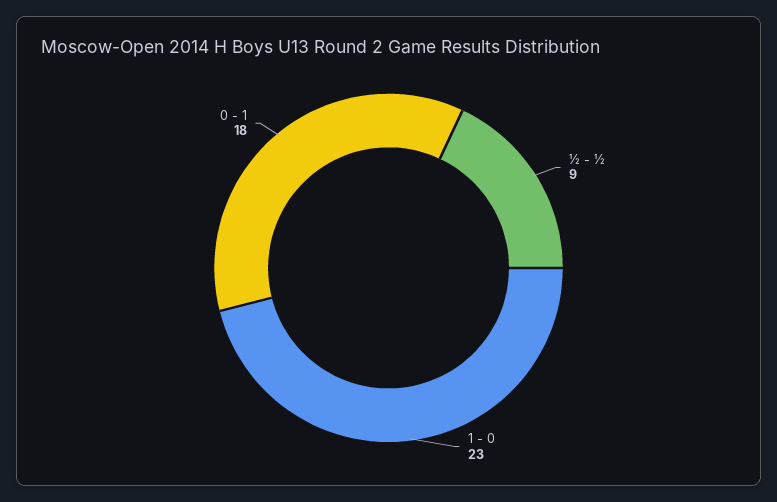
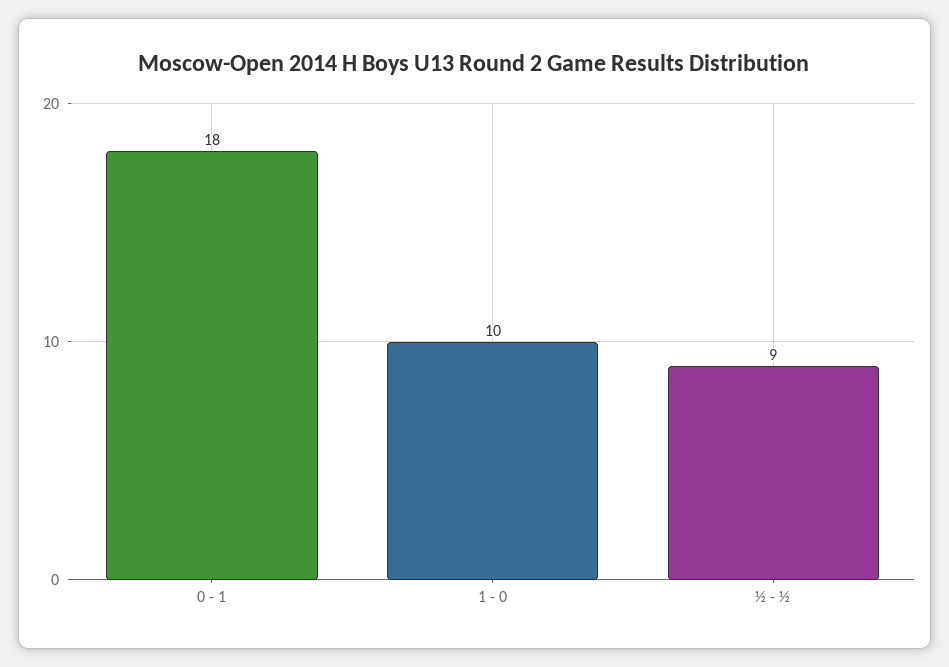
  {
    "½ - ½": 9,
-   "1 - 0": 23,
+   "1 - 0": 10,
    "0 - 1": 18
  }

